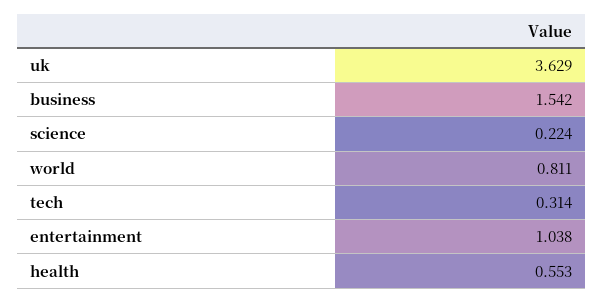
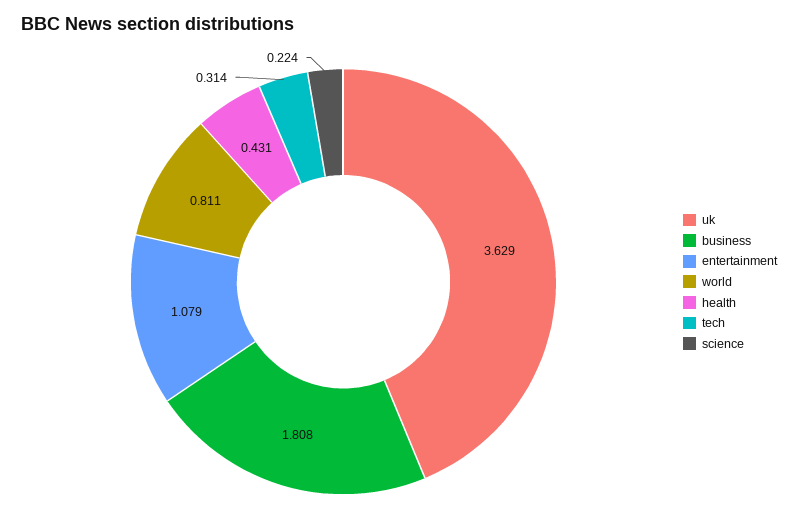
  {
    "uk": 3.629,
-   "business": 1.542,
+   "business": 1.808,
    "science": 0.224,
    "world": 0.811,
    "tech": 0.314,
-   "entertainment": 1.038,
+   "entertainment": 1.079,
-   "health": 0.553
+   "health": 0.431
  }

